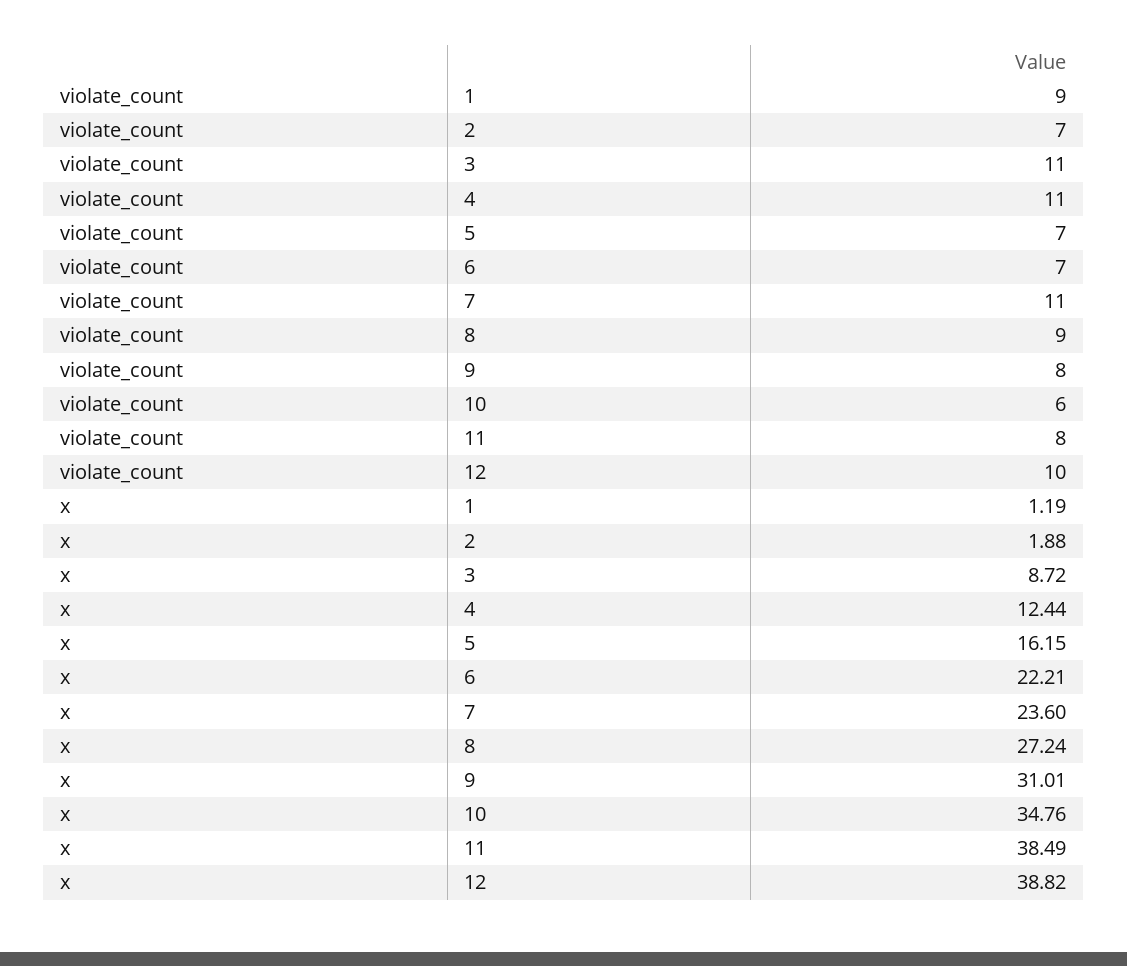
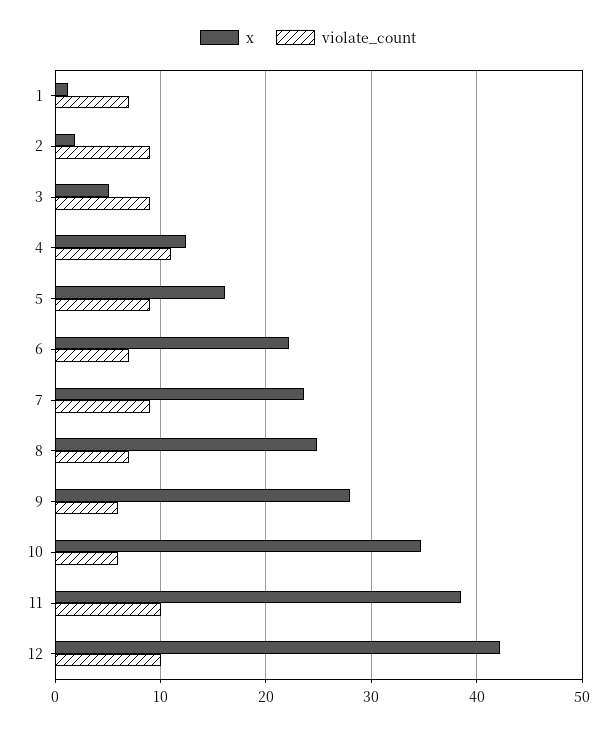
  {
    "violate_count": {
-     "1": 9,
+     "1": 7,
-     "2": 7,
+     "2": 9,
-     "3": 11,
+     "3": 9,
      "4": 11,
-     "5": 7,
+     "5": 9,
      "6": 7,
-     "7": 11,
+     "7": 9,
-     "8": 9,
+     "8": 7,
-     "9": 8,
+     "9": 6,
      "10": 6,
-     "11": 8,
+     "11": 10,
      "12": 10
    },
    "x": {
      "1": 1.19,
      "2": 1.88,
-     "3": 8.72,
+     "3": 5,
      "4": 12.44,
      "5": 16.15,
      "6": 22.21,
      "7": 23.6,
-     "8": 27.24,
+     "8": 25,
-     "9": 31.01,
+     "9": 28,
      "10": 34.76,
      "11": 38.49,
-     "12": 38.82
+     "12": 42
    }
  }

